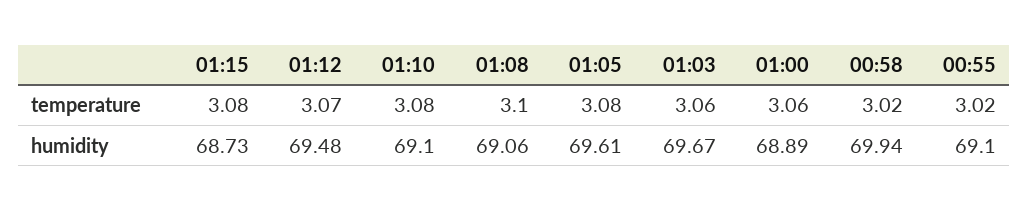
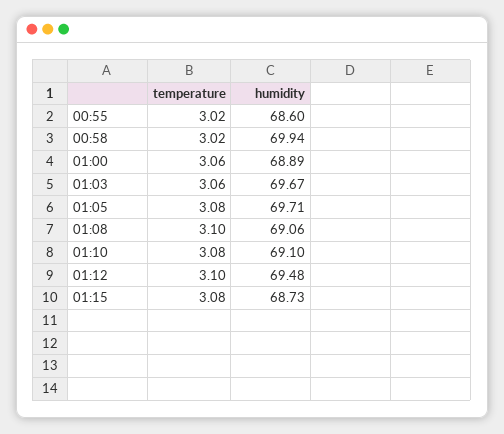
  {
    "01:15": {
      "temperature": 3.08,
      "humidity": 68.73
    },
    "01:12": {
-     "temperature": 3.07,
+     "temperature": 3.1,
      "humidity": 69.48
    },
    "01:10": {
      "temperature": 3.08,
      "humidity": 69.1
    },
    "01:08": {
      "temperature": 3.1,
      "humidity": 69.06
    },
    "01:05": {
      "temperature": 3.08,
-     "humidity": 69.61
+     "humidity": 69.71
    },
    "01:03": {
      "temperature": 3.06,
      "humidity": 69.67
    },
    "01:00": {
      "temperature": 3.06,
      "humidity": 68.89
    },
    "00:58": {
      "temperature": 3.02,
      "humidity": 69.94
    },
    "00:55": {
      "temperature": 3.02,
-     "humidity": 69.1
+     "humidity": 68.6
    }
  }

